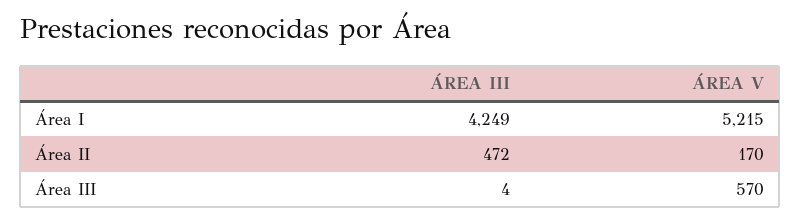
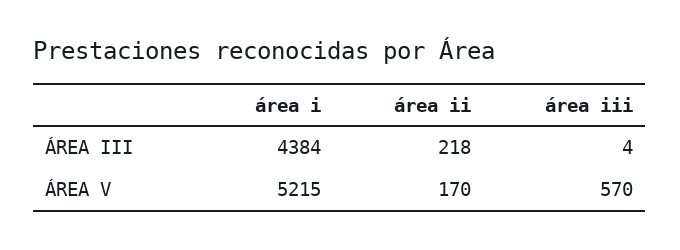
  {
    "ÁREA III": {
-     "Área I": 4249,
+     "Área I": 4384,
-     "Área II": 472,
+     "Área II": 218,
      "Área III": 4
    },
    "ÁREA V": {
      "Área I": 5215,
      "Área II": 170,
      "Área III": 570
    }
  }

